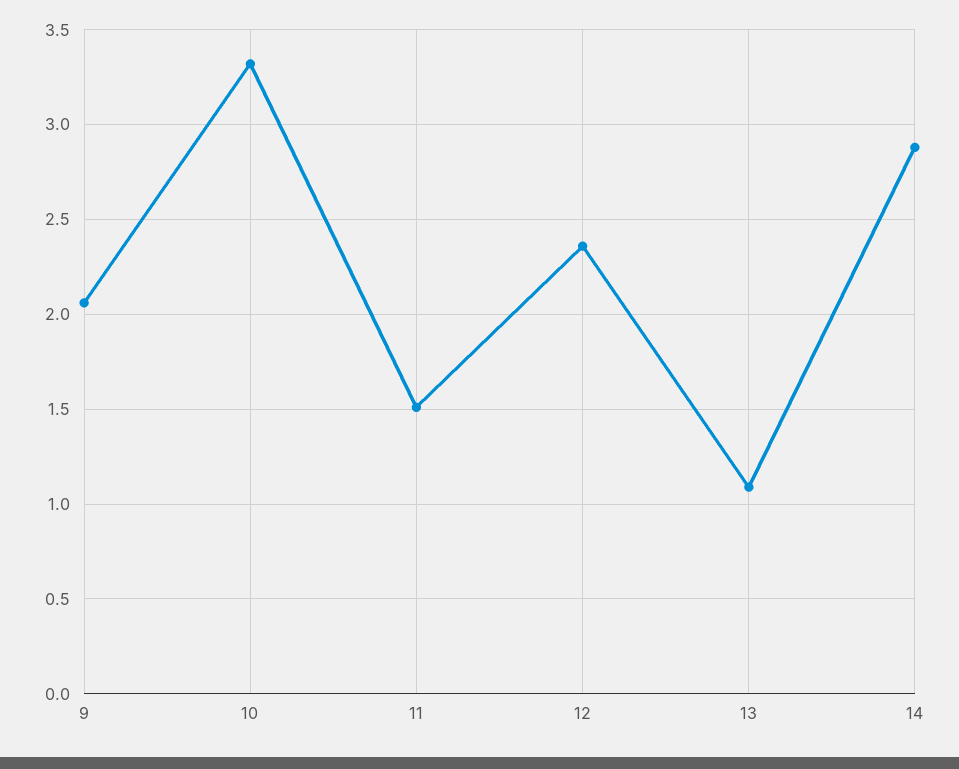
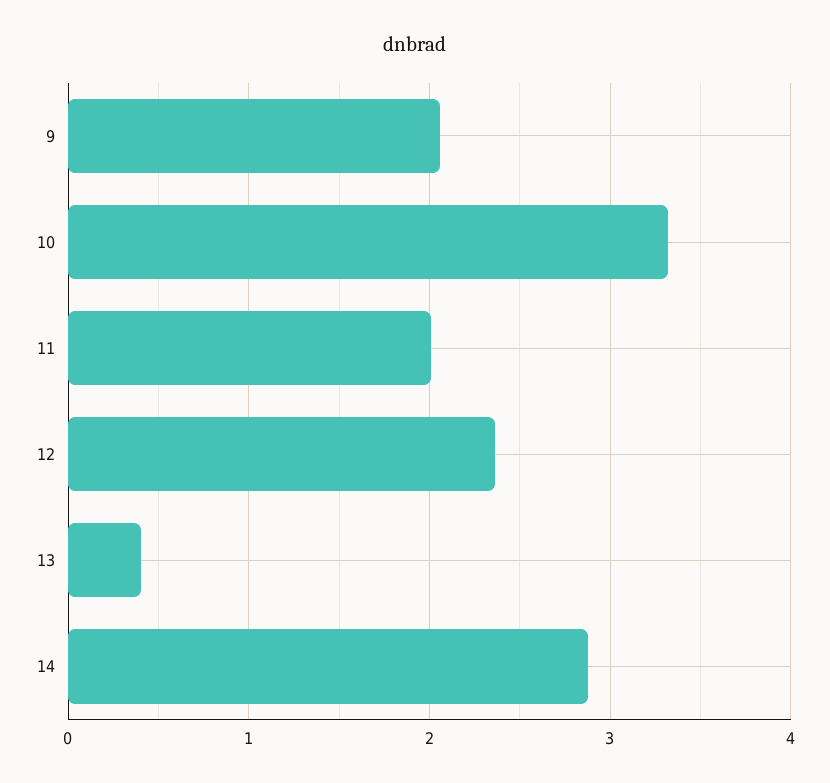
  {
    "9": 2.05,
    "10": 3.3,
-   "11": 1.5,
+   "11": 2,
    "12": 2.35,
-   "13": 1.1,
+   "13": 0.4,
    "14": 2.9
  }

